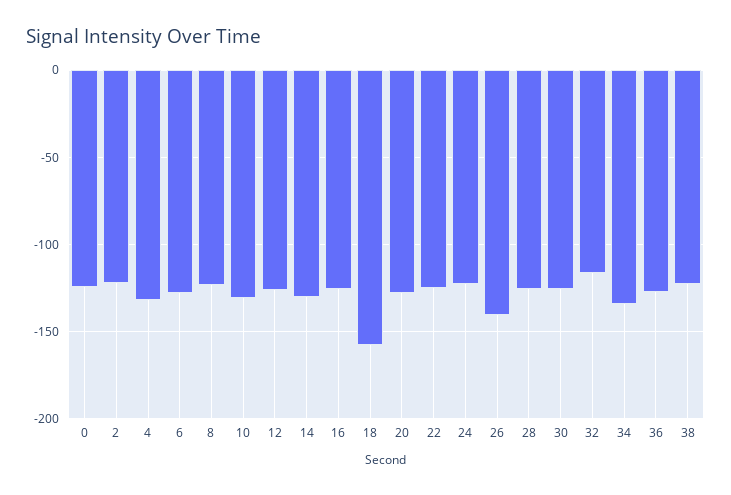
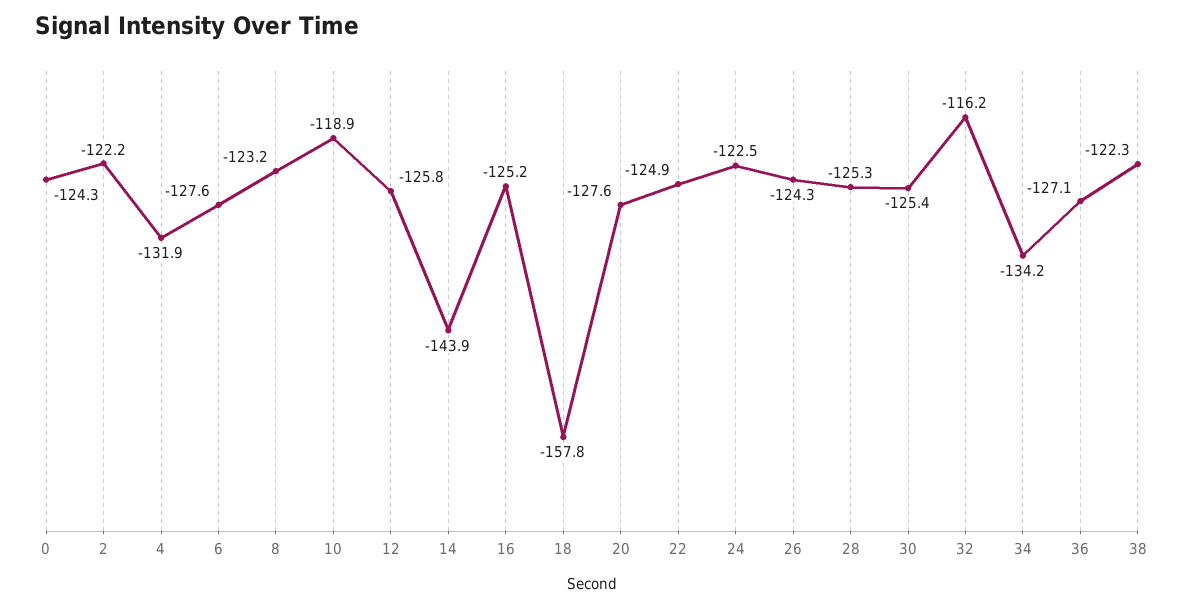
  {
    "0": -124.3,
    "2": -122.2,
    "4": -131.9,
    "6": -127.6,
    "8": -123.2,
-   "10": -130,
+   "10": -118.9,
    "12": -125.8,
-   "14": -130,
+   "14": -143.9,
    "16": -125.2,
    "18": -157.8,
    "20": -127.6,
    "22": -124.9,
    "24": -122.5,
-   "26": -140,
+   "26": -124.3,
    "28": -125.3,
    "30": -125.4,
    "32": -116.2,
    "34": -134.2,
    "36": -127.1,
    "38": -122.3
  }

